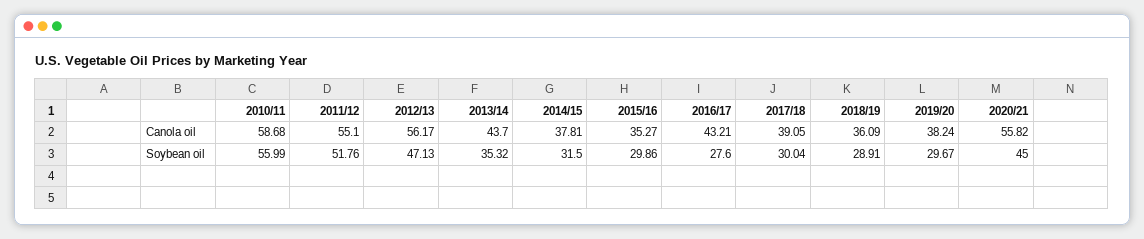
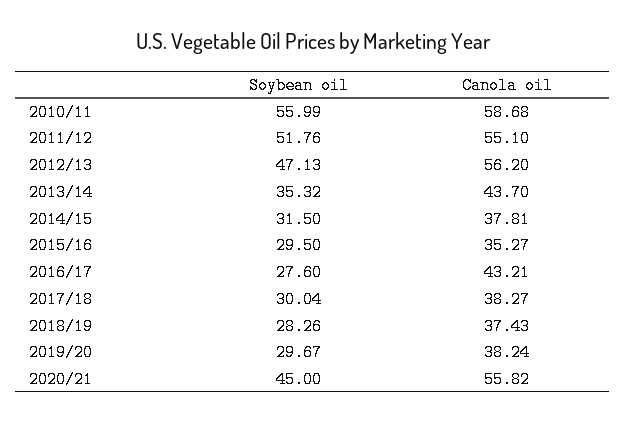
  {
    "2010/11": {
      "Canola oil": 58.68,
      "Soybean oil": 55.99
    },
    "2011/12": {
      "Canola oil": 55.1,
      "Soybean oil": 51.76
    },
    "2012/13": {
-     "Canola oil": 56.17,
+     "Canola oil": 56.2,
      "Soybean oil": 47.13
    },
    "2013/14": {
      "Canola oil": 43.7,
      "Soybean oil": 35.32
    },
    "2014/15": {
      "Canola oil": 37.81,
      "Soybean oil": 31.5
    },
    "2015/16": {
      "Canola oil": 35.27,
-     "Soybean oil": 29.86
+     "Soybean oil": 29.5
    },
    "2016/17": {
      "Canola oil": 43.21,
      "Soybean oil": 27.6
    },
    "2017/18": {
-     "Canola oil": 39.05,
+     "Canola oil": 38.27,
      "Soybean oil": 30.04
    },
    "2018/19": {
-     "Canola oil": 36.09,
+     "Canola oil": 37.43,
-     "Soybean oil": 28.91
+     "Soybean oil": 28.26
    },
    "2019/20": {
      "Canola oil": 38.24,
      "Soybean oil": 29.67
    },
    "2020/21": {
      "Canola oil": 55.82,
      "Soybean oil": 45
    }
  }

